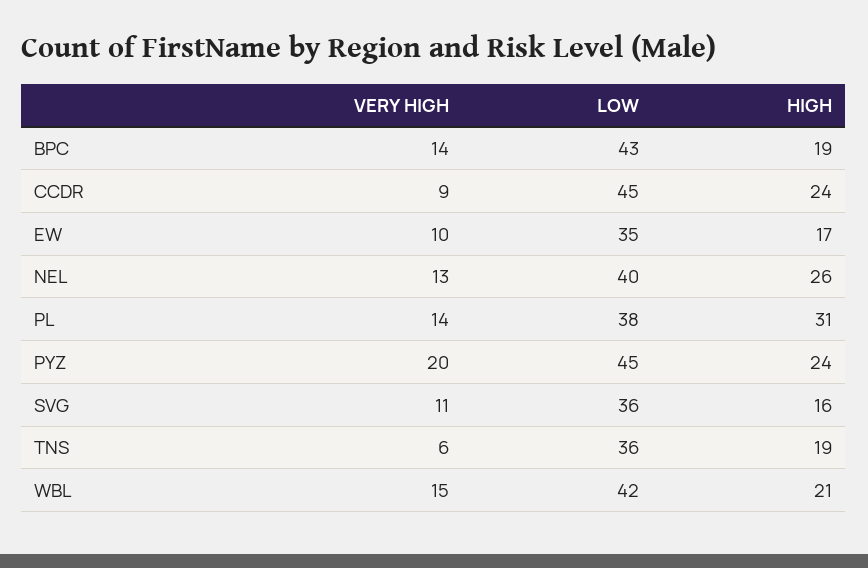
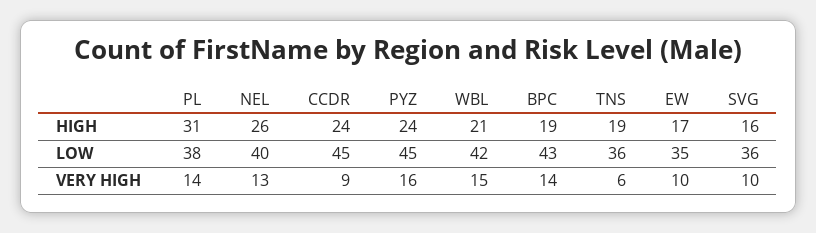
  {
    "VERY HIGH": {
      "BPC": 14,
      "CCDR": 9,
      "EW": 10,
      "NEL": 13,
      "PL": 14,
-     "PYZ": 20,
+     "PYZ": 16,
-     "SVG": 11,
+     "SVG": 10,
      "TNS": 6,
      "WBL": 15
    },
    "LOW": {
      "BPC": 43,
      "CCDR": 45,
      "EW": 35,
      "NEL": 40,
      "PL": 38,
      "PYZ": 45,
      "SVG": 36,
      "TNS": 36,
      "WBL": 42
    },
    "HIGH": {
      "BPC": 19,
      "CCDR": 24,
      "EW": 17,
      "NEL": 26,
      "PL": 31,
      "PYZ": 24,
      "SVG": 16,
      "TNS": 19,
      "WBL": 21
    }
  }

